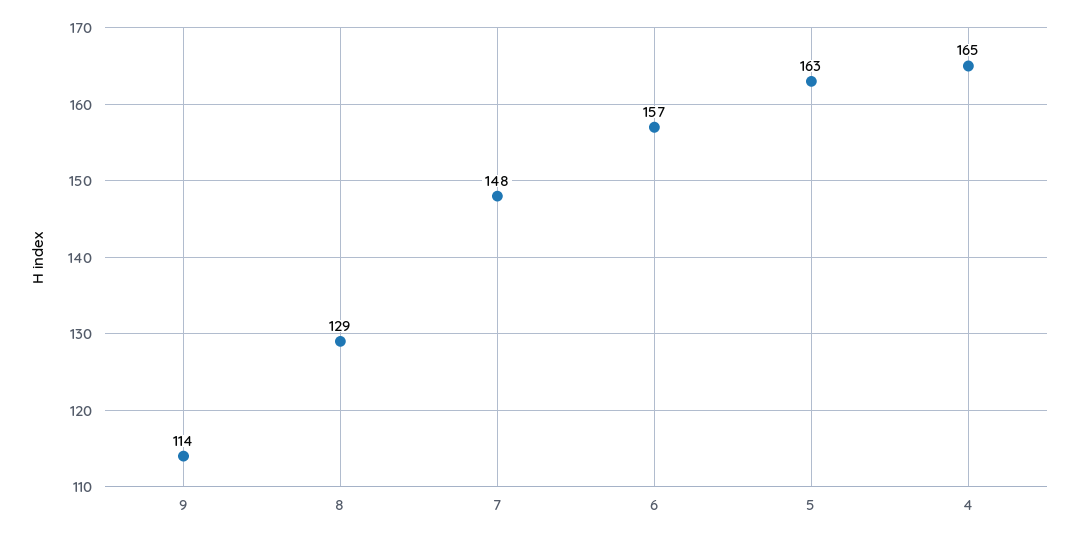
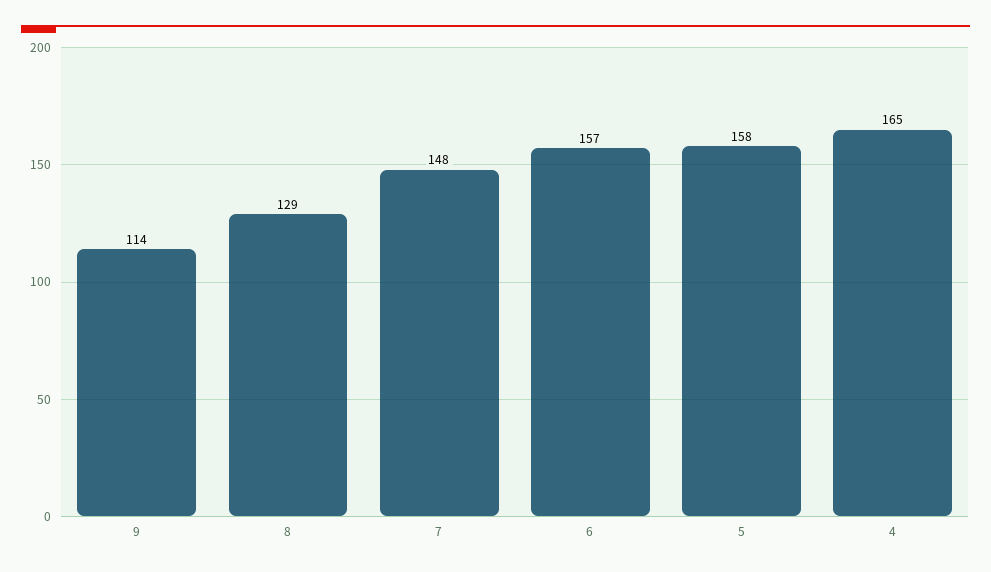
  {
    "9": 114,
    "8": 129,
    "7": 148,
    "6": 157,
-   "5": 163,
+   "5": 158,
    "4": 165
  }

